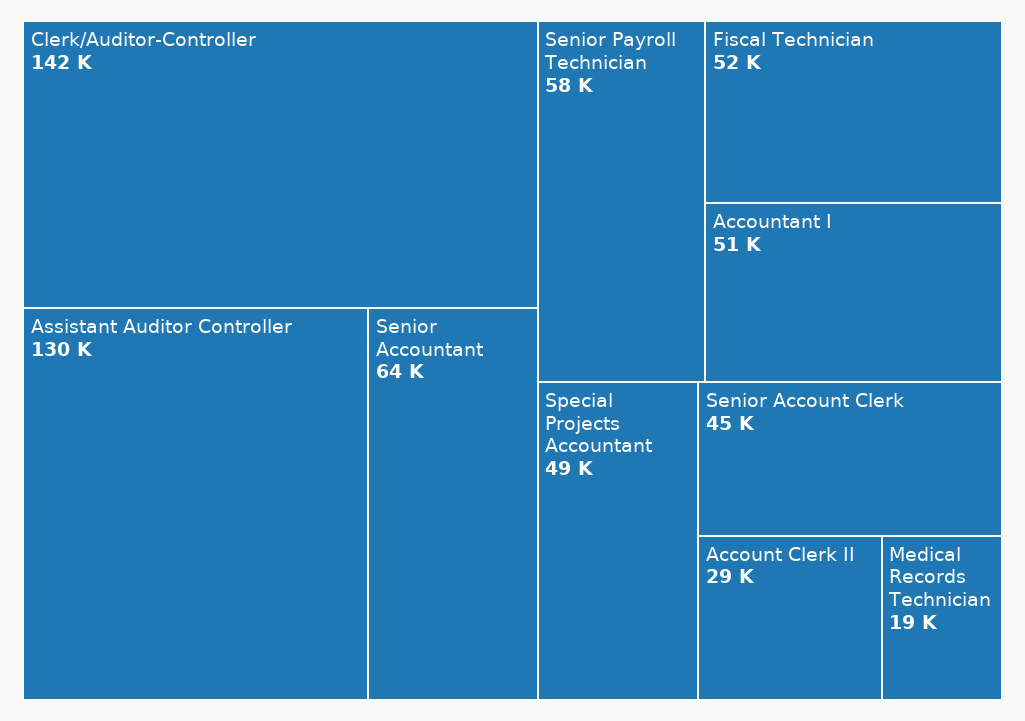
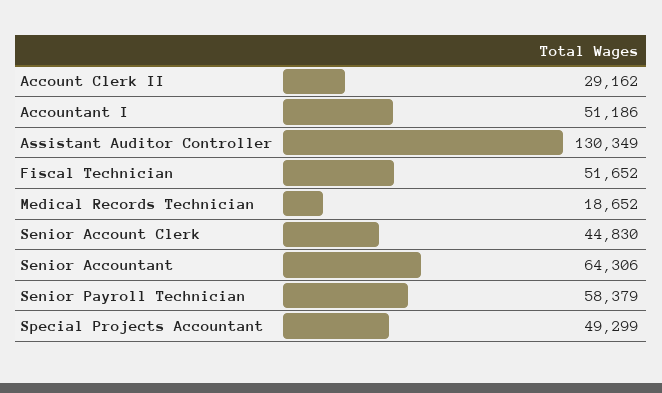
  {
-   "Clerk/Auditor-Controller": 142000,
    "Assistant Auditor Controller": 130349,
    "Senior Accountant": 64306,
    "Senior Payroll Technician": 58379,
    "Fiscal Technician": 51652,
    "Accountant I": 51186,
    "Special Projects Accountant": 49299,
    "Senior Account Clerk": 44830,
    "Account Clerk II": 29162,
    "Medical Records Technician": 18652
  }

